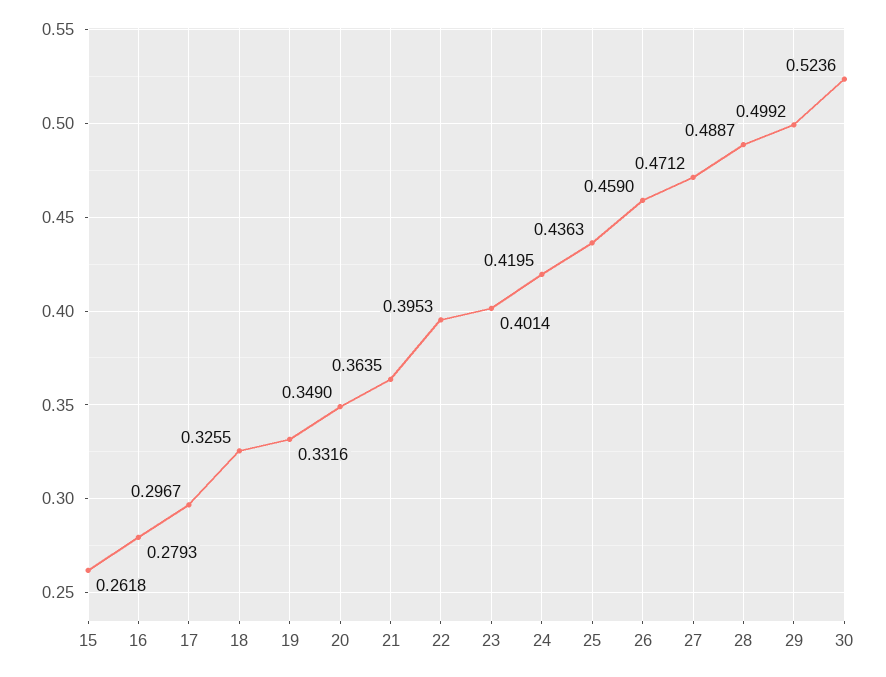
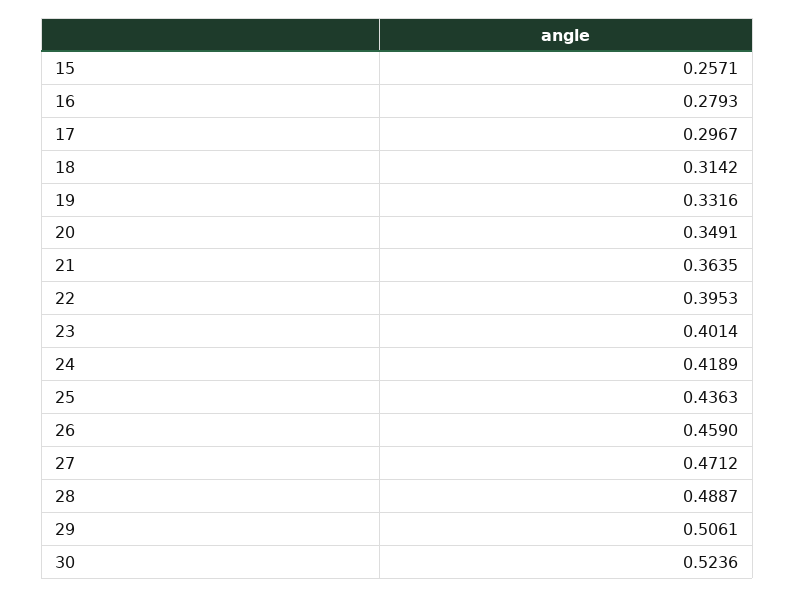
  {
-   "15": 0.2618,
+   "15": 0.2571,
    "16": 0.2793,
    "17": 0.2967,
-   "18": 0.3255,
+   "18": 0.3142,
    "19": 0.3316,
-   "20": 0.349,
+   "20": 0.3491,
    "21": 0.3635,
    "22": 0.3953,
    "23": 0.4014,
-   "24": 0.4195,
+   "24": 0.4189,
    "25": 0.4363,
    "26": 0.459,
    "27": 0.4712,
    "28": 0.4887,
-   "29": 0.4992,
+   "29": 0.5061,
    "30": 0.5236
  }

